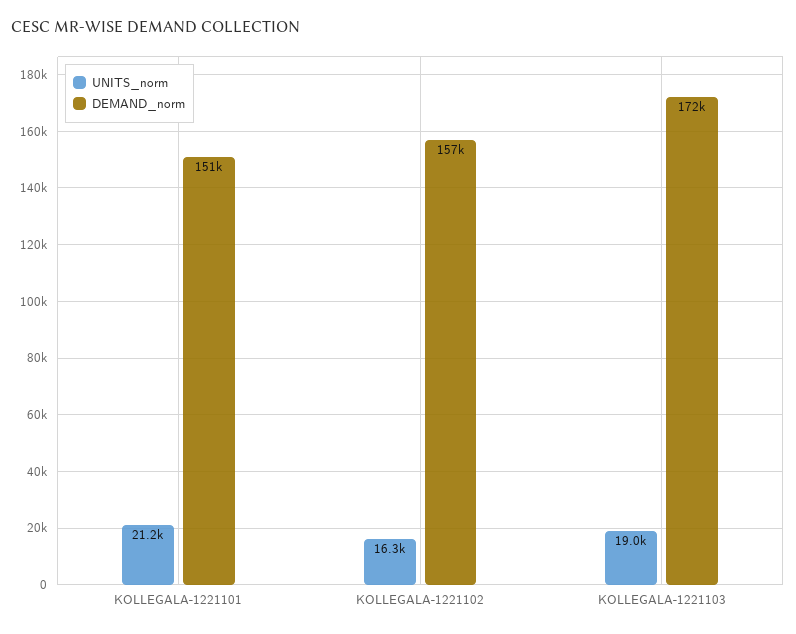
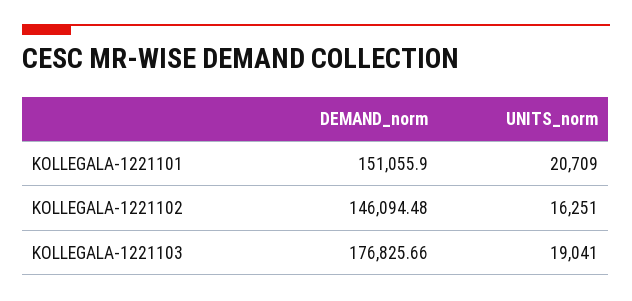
  {
    "UNITS_norm": {
-     "KOLLEGALA-1221101": 21200,
+     "KOLLEGALA-1221101": 20709,
      "KOLLEGALA-1221102": 16251,
      "KOLLEGALA-1221103": 19041
    },
    "DEMAND_norm": {
      "KOLLEGALA-1221101": 151055.9,
-     "KOLLEGALA-1221102": 157000,
+     "KOLLEGALA-1221102": 146094.48,
-     "KOLLEGALA-1221103": 172000
+     "KOLLEGALA-1221103": 176825.66
    }
  }

